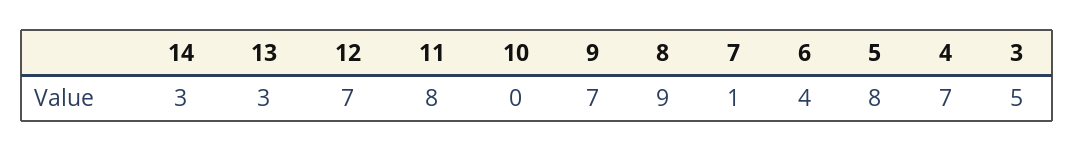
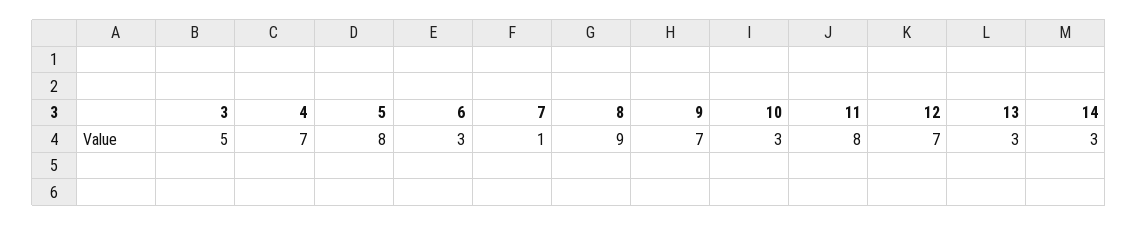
  {
    "14": 3,
    "13": 3,
    "12": 7,
    "11": 8,
-   "10": 0,
+   "10": 3,
    "9": 7,
    "8": 9,
    "7": 1,
-   "6": 4,
+   "6": 3,
    "5": 8,
    "4": 7,
    "3": 5
  }

